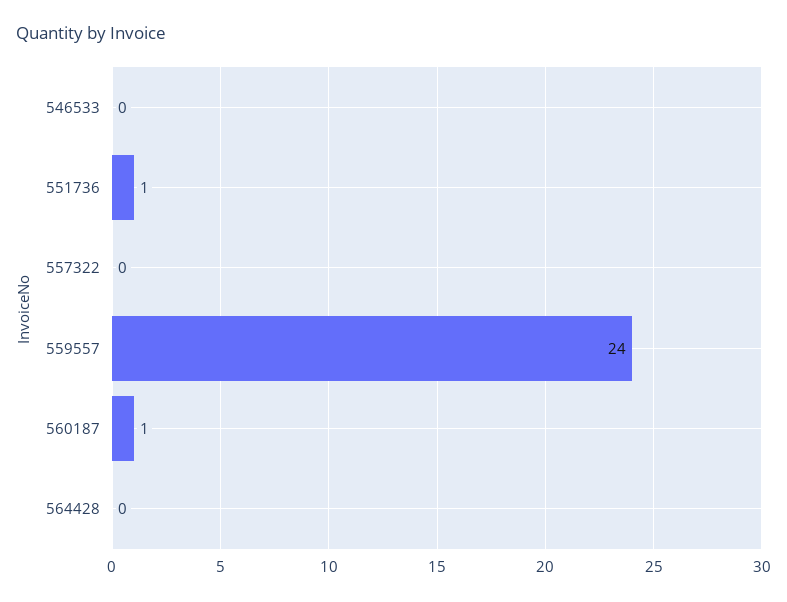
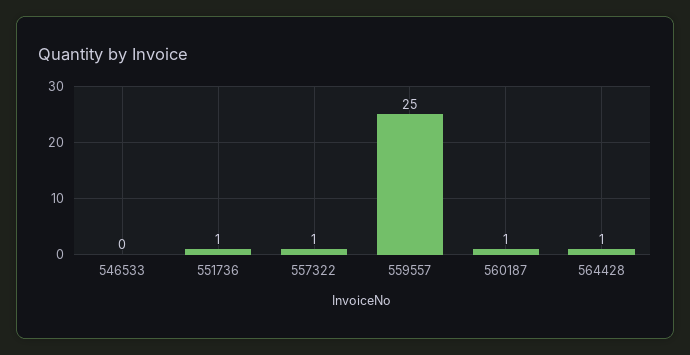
  {
    "546533": 0,
    "551736": 1,
-   "557322": 0,
+   "557322": 1,
-   "559557": 24,
+   "559557": 25,
    "560187": 1,
-   "564428": 0
+   "564428": 1
  }

